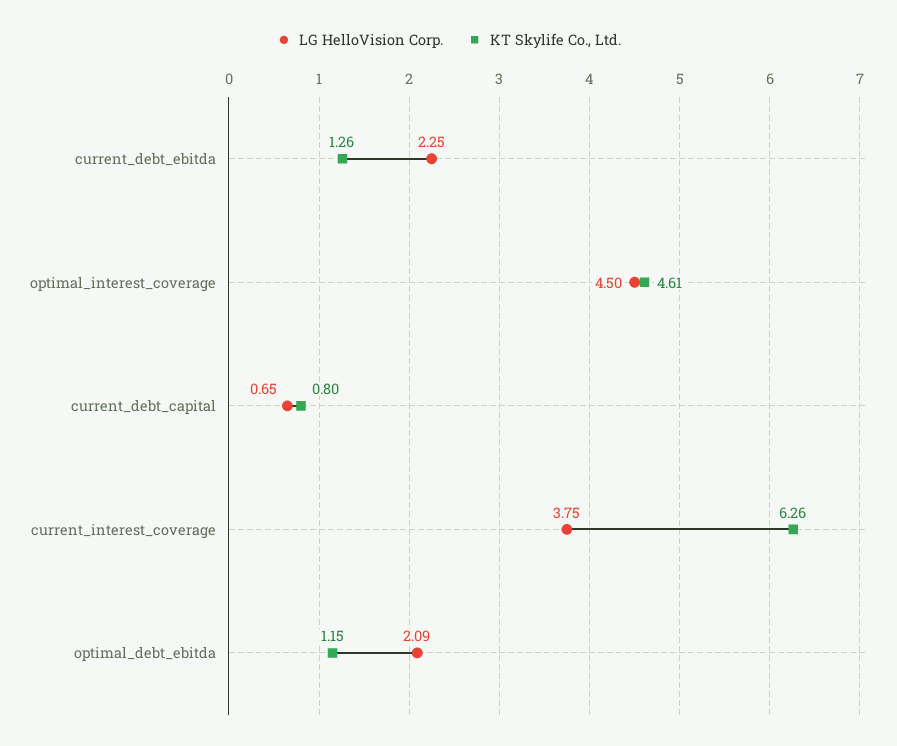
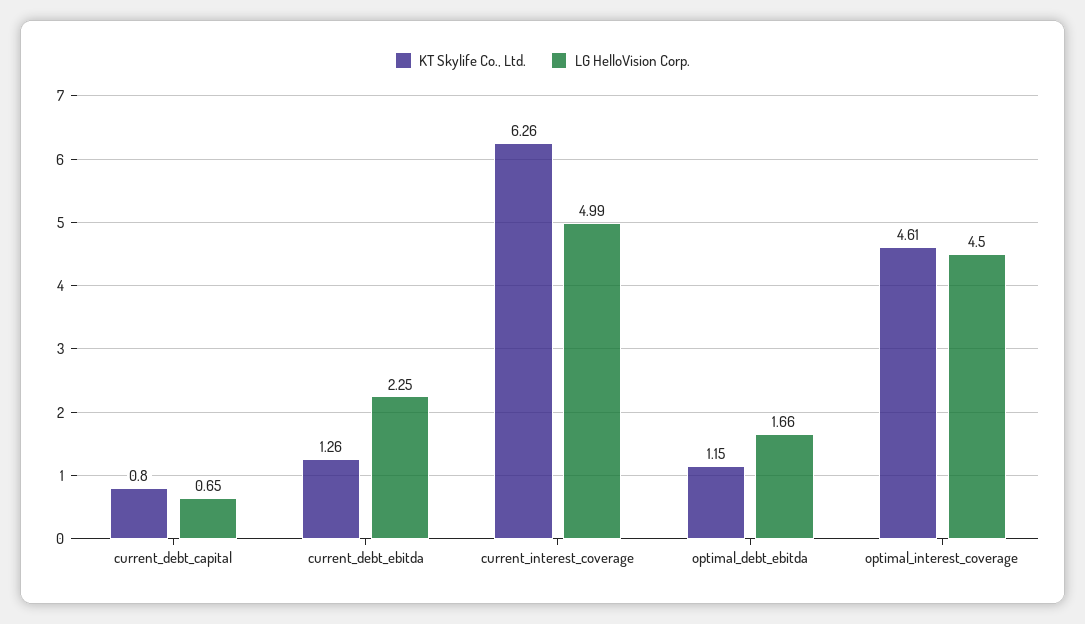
  {
    "LG HelloVision Corp.": {
      "current_debt_ebitda": 2.25,
      "optimal_interest_coverage": 4.5,
      "current_debt_capital": 0.65,
-     "current_interest_coverage": 3.75,
+     "current_interest_coverage": 4.99,
-     "optimal_debt_ebitda": 2.09
+     "optimal_debt_ebitda": 1.66
    },
    "KT Skylife Co., Ltd.": {
      "current_debt_ebitda": 1.26,
      "optimal_interest_coverage": 4.61,
      "current_debt_capital": 0.8,
      "current_interest_coverage": 6.26,
      "optimal_debt_ebitda": 1.15
    }
  }

